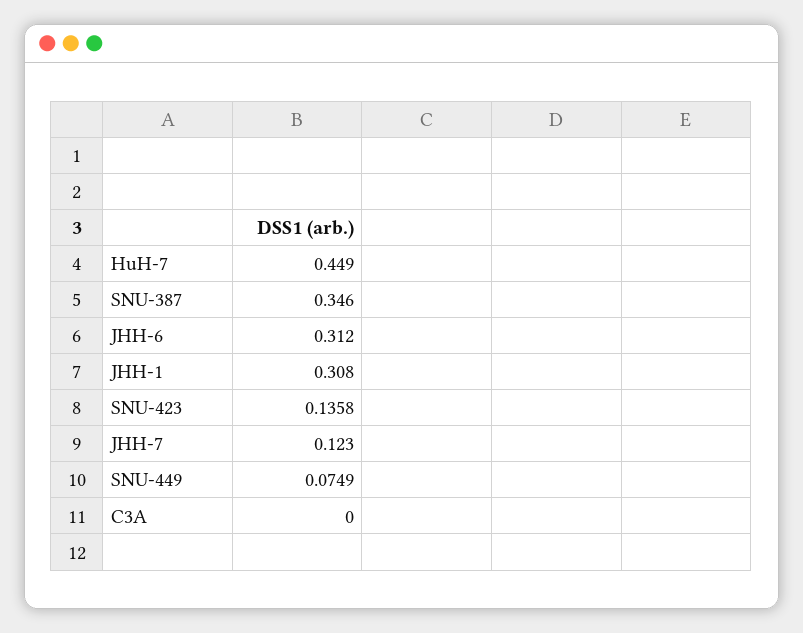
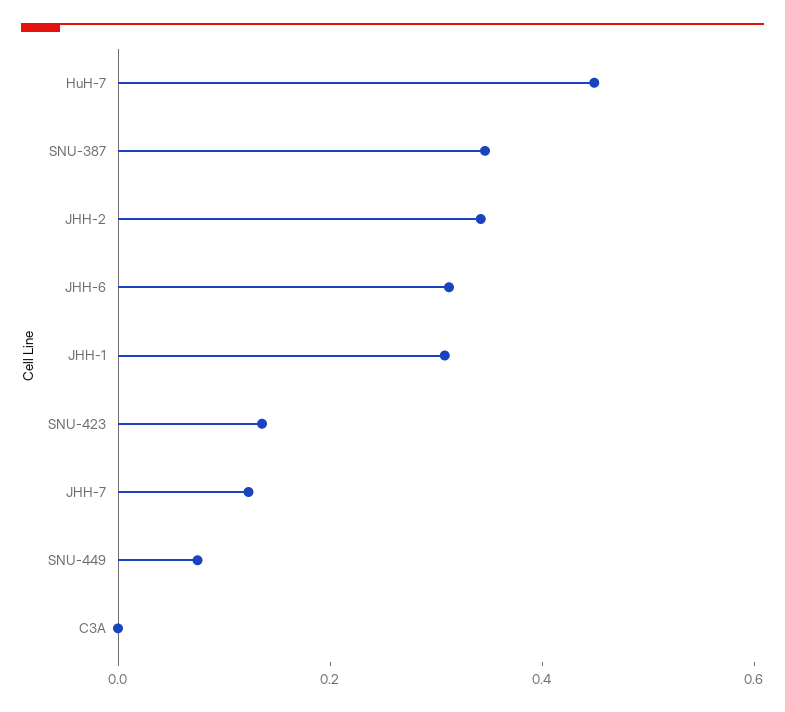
  {
    "HuH-7": 0.449,
    "SNU-387": 0.346,
    "JHH-6": 0.312,
    "JHH-1": 0.308,
    "SNU-423": 0.1358,
    "JHH-7": 0.123,
    "SNU-449": 0.0749,
-   "C3A": 0
+   "C3A": 0,
+   "JHH-2": 0.35
  }

